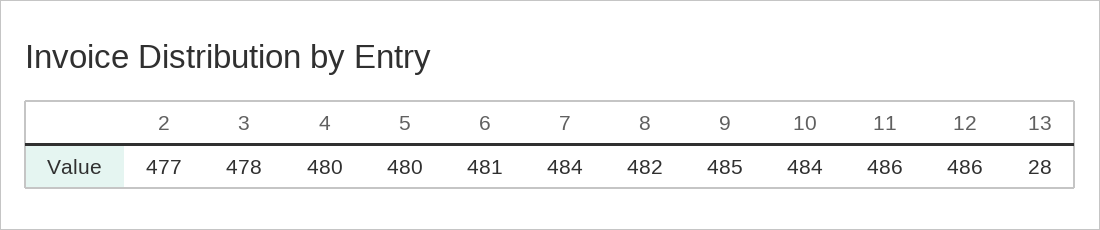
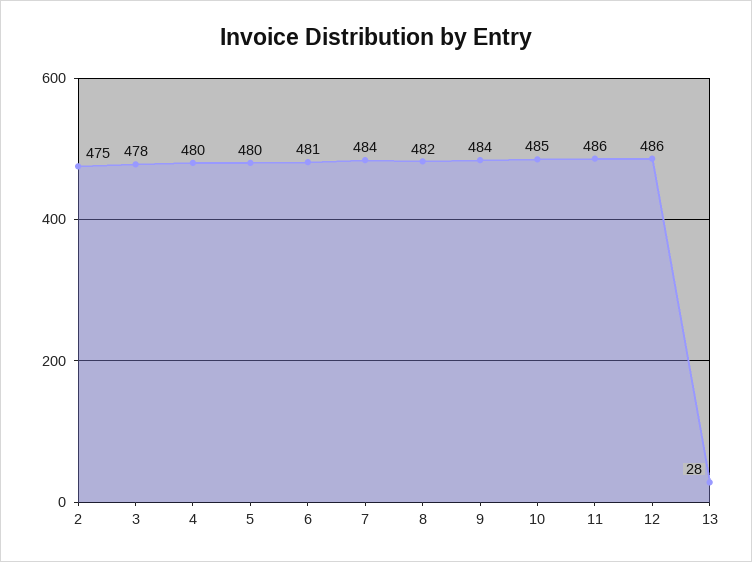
  {
-   "2": 477,
+   "2": 475,
    "3": 478,
    "4": 480,
    "5": 480,
    "6": 481,
    "7": 484,
    "8": 482,
-   "9": 485,
+   "9": 484,
-   "10": 484,
+   "10": 485,
    "11": 486,
    "12": 486,
    "13": 28
  }

